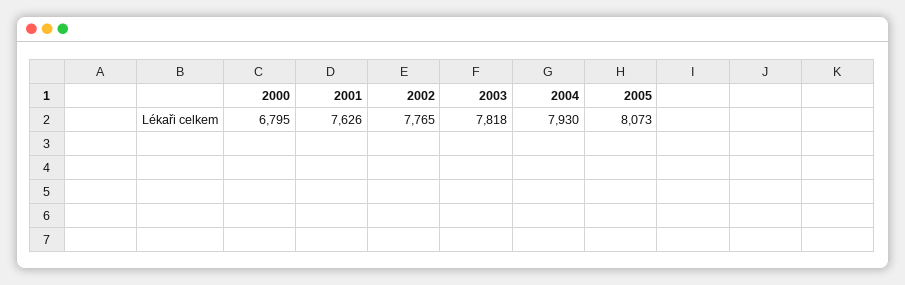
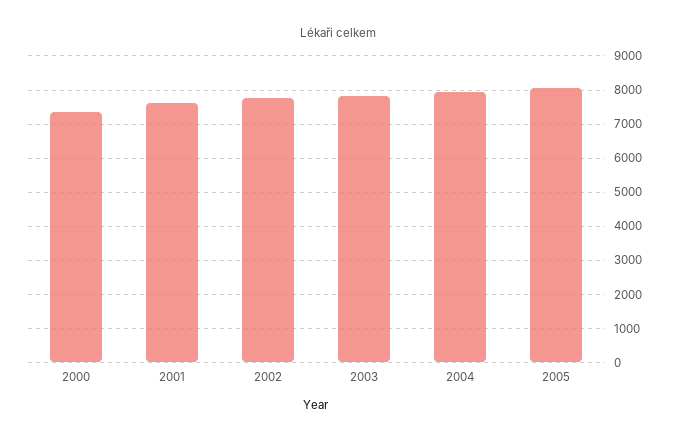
  {
-   "2000": 6795,
+   "2000": 7400,
    "2001": 7626,
    "2002": 7765,
    "2003": 7818,
    "2004": 7930,
    "2005": 8073
  }

